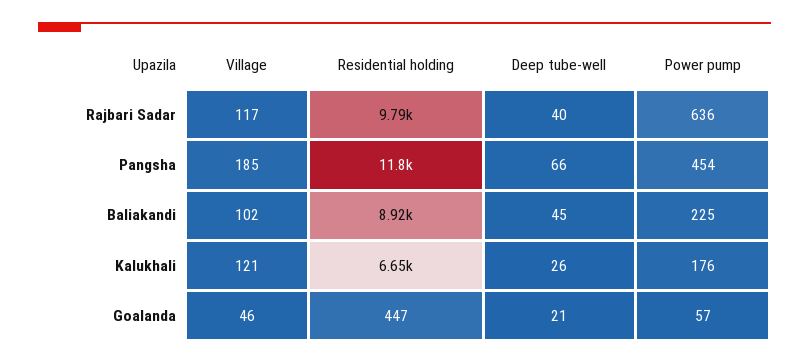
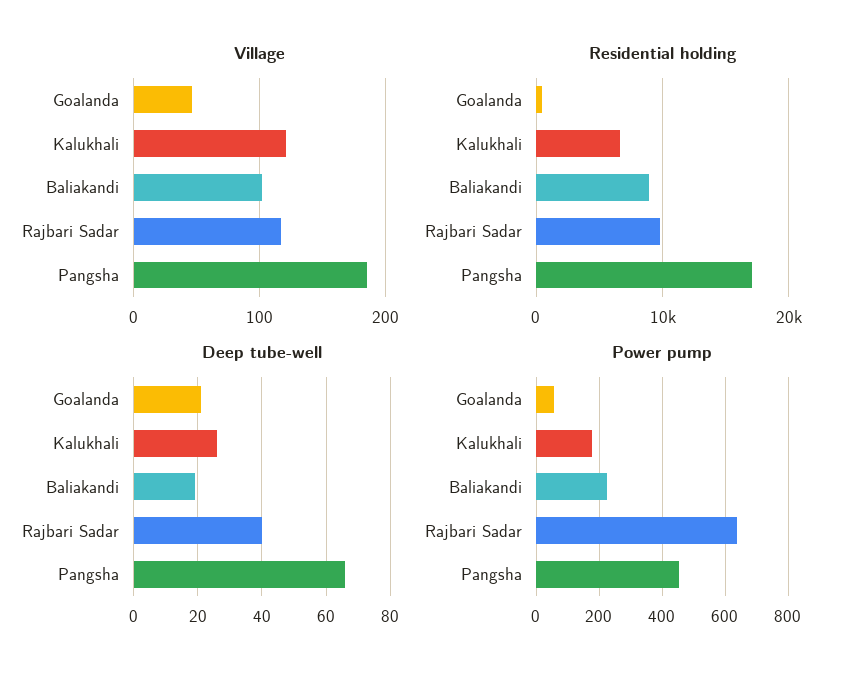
  {
    "Village": {
      "Rajbari Sadar": 117,
      "Pangsha": 185,
      "Baliakandi": 102,
      "Kalukhali": 121,
      "Goalanda": 46
    },
    "Residential holding": {
      "Rajbari Sadar": 9790,
-     "Pangsha": 11800,
+     "Pangsha": 17000,
      "Baliakandi": 8920,
      "Kalukhali": 6650,
      "Goalanda": 447
    },
    "Deep tube-well": {
      "Rajbari Sadar": 40,
      "Pangsha": 66,
-     "Baliakandi": 45,
+     "Baliakandi": 20,
      "Kalukhali": 26,
      "Goalanda": 21
    },
    "Power pump": {
      "Rajbari Sadar": 636,
      "Pangsha": 454,
      "Baliakandi": 225,
      "Kalukhali": 176,
      "Goalanda": 57
    }
  }

